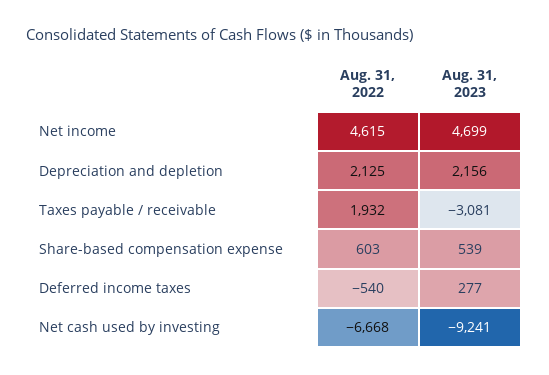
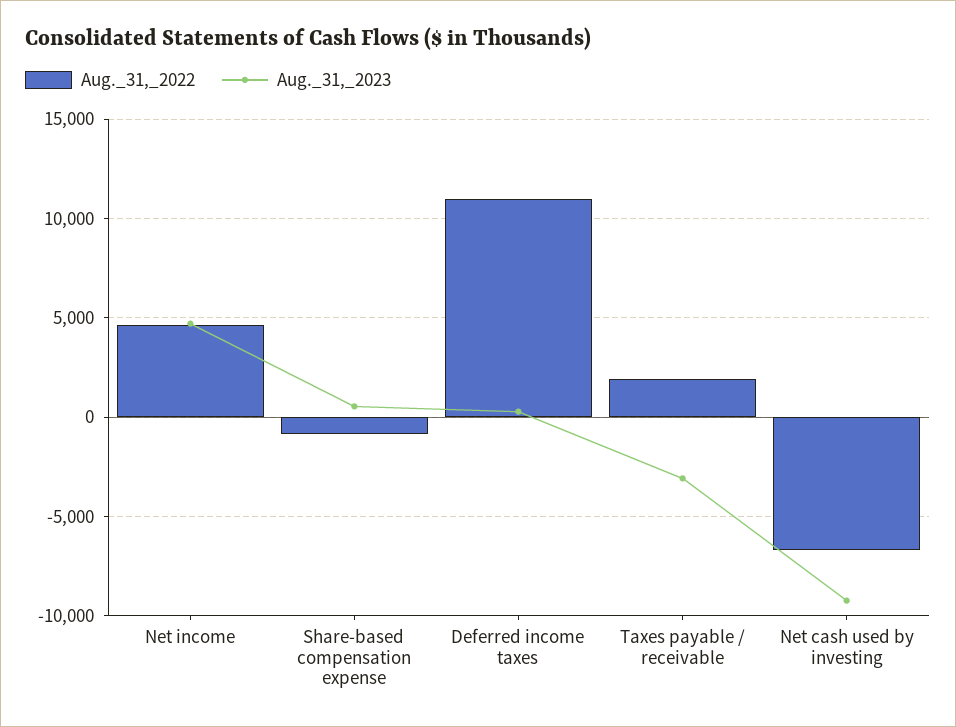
  {
    "Aug. 31, 2022": {
      "Net income": 4615,
-     "Depreciation and depletion": 2125,
      "Taxes payable / receivable": 1932,
-     "Share-based compensation expense": 603,
+     "Share-based compensation expense": -1000,
-     "Deferred income taxes": -540,
+     "Deferred income taxes": 11000,
      "Net cash used by investing": -6668
    },
    "Aug. 31, 2023": {
      "Net income": 4699,
-     "Depreciation and depletion": 2156,
      "Taxes payable / receivable": -3081,
      "Share-based compensation expense": 539,
      "Deferred income taxes": 277,
      "Net cash used by investing": -9241
    }
  }

